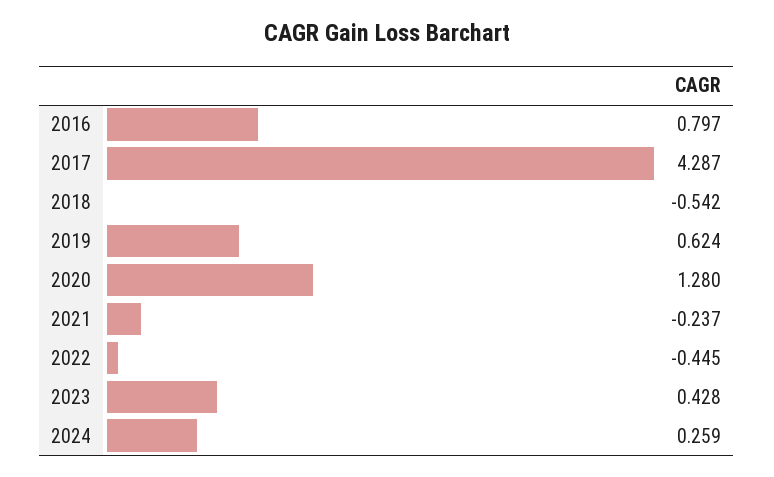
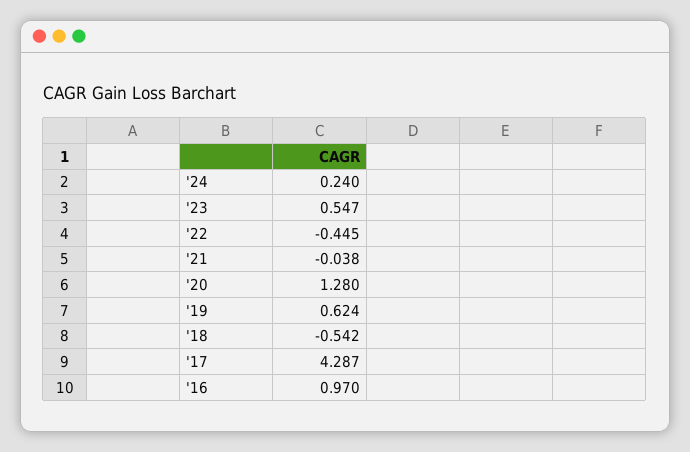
  {
-   "2016": 0.797,
+   "2016": 0.97,
    "2017": 4.287,
    "2018": -0.542,
    "2019": 0.624,
    "2020": 1.28,
-   "2021": -0.237,
+   "2021": -0.038,
    "2022": -0.445,
-   "2023": 0.428,
+   "2023": 0.547,
-   "2024": 0.259
+   "2024": 0.24
  }

